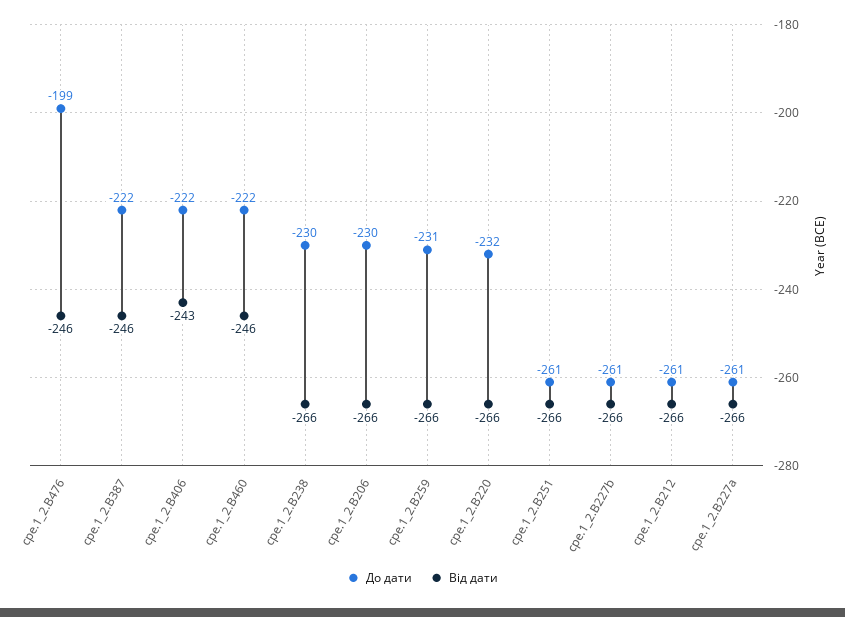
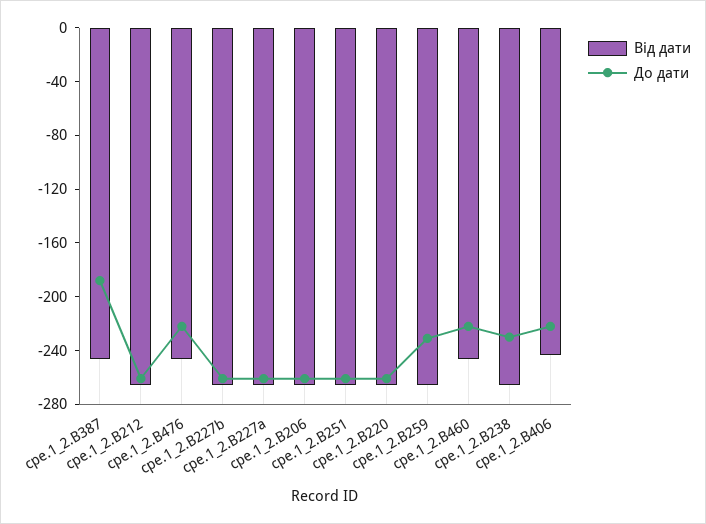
  {
    "До дати": {
-     "cpe.1_2.B476": -199,
+     "cpe.1_2.B476": -220,
-     "cpe.1_2.B387": -222,
+     "cpe.1_2.B387": -190,
      "cpe.1_2.B406": -222,
      "cpe.1_2.B460": -222,
      "cpe.1_2.B238": -230,
-     "cpe.1_2.B206": -230,
+     "cpe.1_2.B206": -260,
      "cpe.1_2.B259": -231,
-     "cpe.1_2.B220": -232,
+     "cpe.1_2.B220": -260,
      "cpe.1_2.B251": -261,
      "cpe.1_2.B227b": -261,
      "cpe.1_2.B212": -261,
      "cpe.1_2.B227a": -261
    },
    "Від дати": {
      "cpe.1_2.B476": -246,
      "cpe.1_2.B387": -246,
      "cpe.1_2.B406": -243,
      "cpe.1_2.B460": -246,
      "cpe.1_2.B238": -266,
      "cpe.1_2.B206": -266,
      "cpe.1_2.B259": -266,
      "cpe.1_2.B220": -266,
      "cpe.1_2.B251": -266,
      "cpe.1_2.B227b": -266,
      "cpe.1_2.B212": -266,
      "cpe.1_2.B227a": -266
    }
  }

